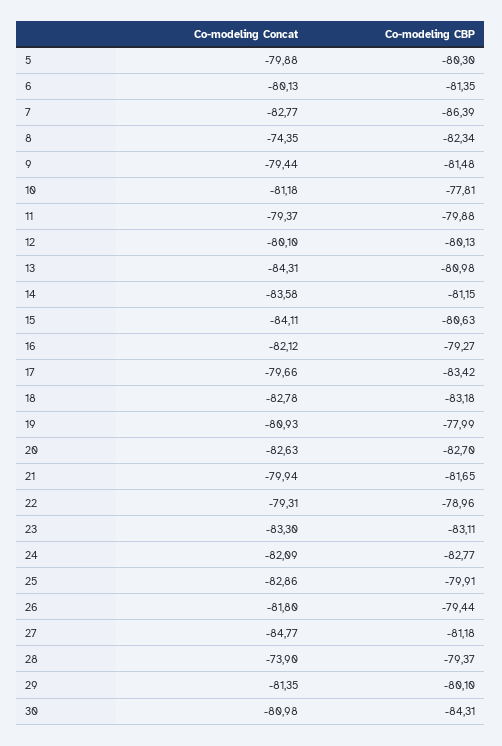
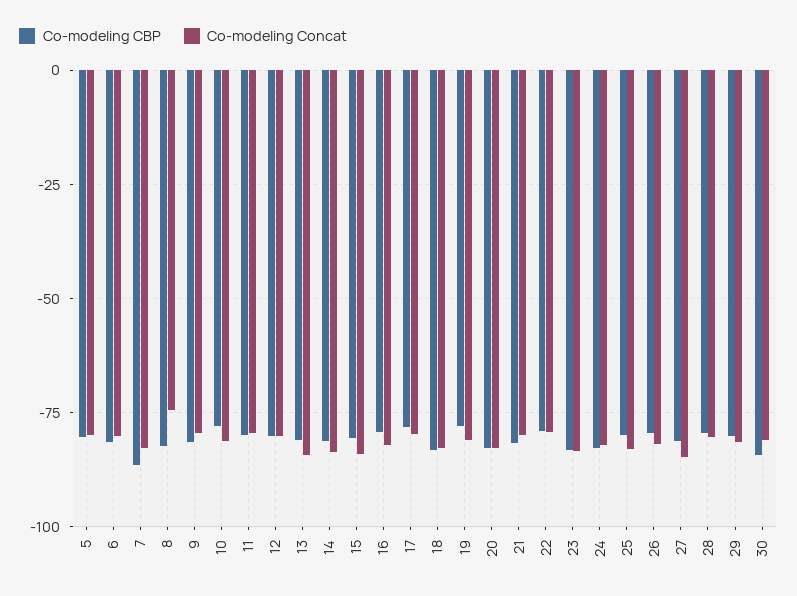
  {
    "Co-modeling Concat": {
      "5": -79.88,
      "6": -80.13,
      "7": -82.77,
      "8": -74.35,
      "9": -79.44,
      "10": -81.18,
      "11": -79.37,
      "12": -80.1,
      "13": -84.31,
      "14": -83.58,
      "15": -84.11,
      "16": -82.12,
      "17": -79.66,
      "18": -82.78,
      "19": -80.93,
      "20": -82.63,
      "21": -79.94,
      "22": -79.31,
      "23": -83.3,
      "24": -82.09,
      "25": -82.86,
      "26": -81.8,
      "27": -84.77,
-     "28": -73.9,
+     "28": -80,
      "29": -81.35,
      "30": -80.98
    },
    "Co-modeling CBP": {
      "5": -80.3,
      "6": -81.35,
      "7": -86.39,
      "8": -82.34,
      "9": -81.48,
      "10": -77.81,
      "11": -79.88,
      "12": -80.13,
      "13": -80.98,
      "14": -81.15,
      "15": -80.63,
      "16": -79.27,
-     "17": -83.42,
+     "17": -77.5,
      "18": -83.18,
      "19": -77.99,
      "20": -82.7,
      "21": -81.65,
      "22": -78.96,
      "23": -83.11,
      "24": -82.77,
      "25": -79.91,
      "26": -79.44,
      "27": -81.18,
      "28": -79.37,
      "29": -80.1,
      "30": -84.31
    }
  }

